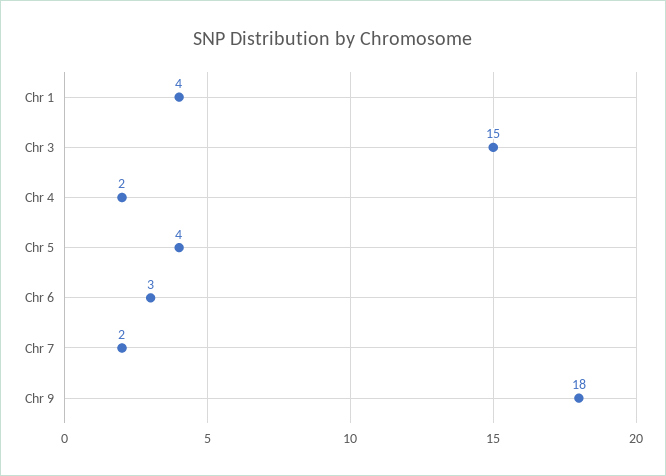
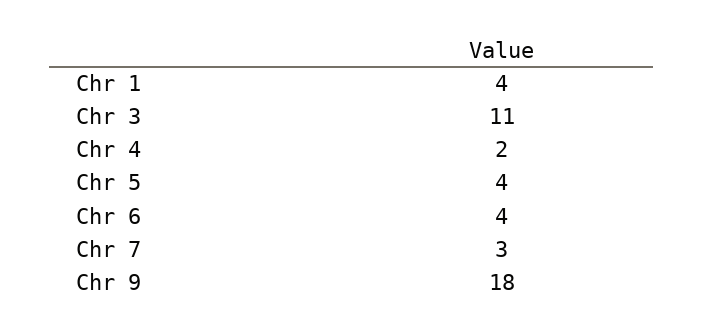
  {
    "Chr 1": 4,
-   "Chr 3": 15,
+   "Chr 3": 11,
    "Chr 4": 2,
    "Chr 5": 4,
-   "Chr 6": 3,
+   "Chr 6": 4,
-   "Chr 7": 2,
+   "Chr 7": 3,
    "Chr 9": 18
  }

